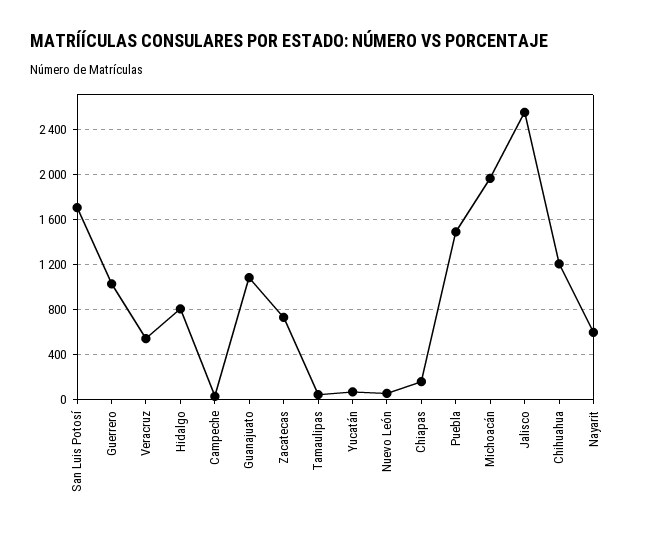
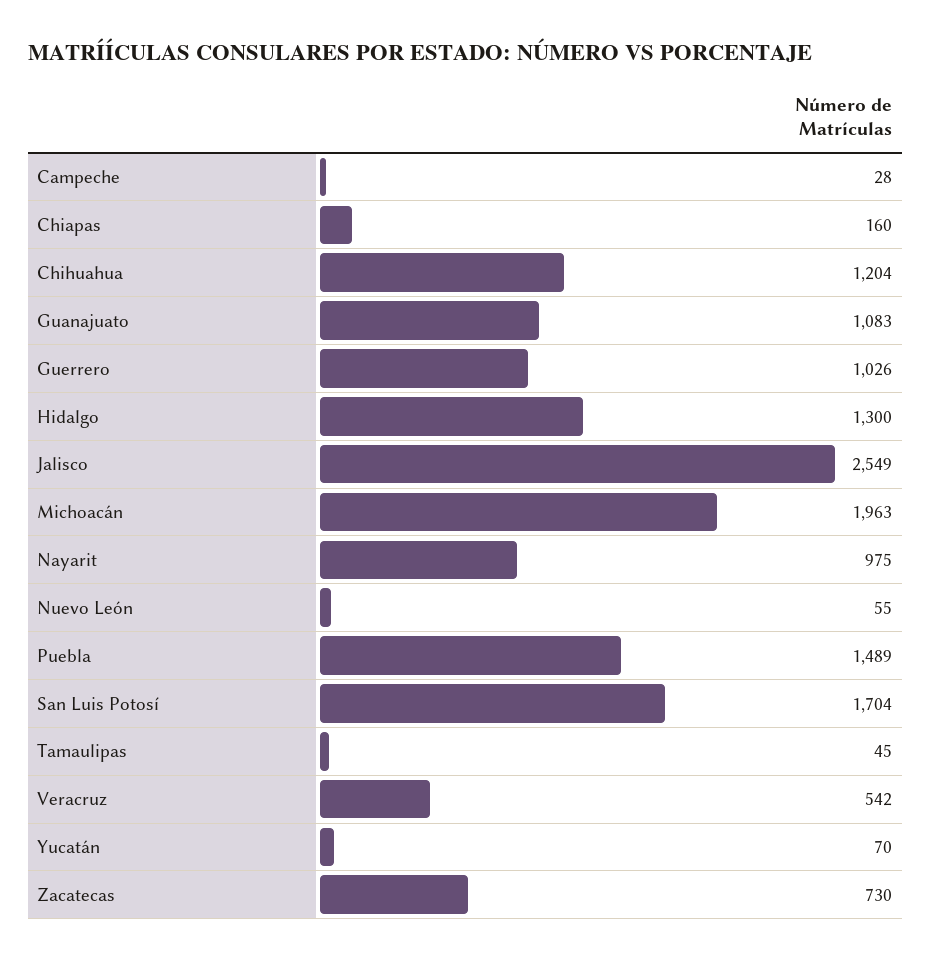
  {
    "San Luis Potosí": 1704,
    "Guerrero": 1026,
    "Veracruz": 542,
-   "Hidalgo": 800,
+   "Hidalgo": 1300,
    "Campeche": 28,
    "Guanajuato": 1083,
    "Zacatecas": 730,
    "Tamaulipas": 45,
    "Yucatán": 70,
    "Nuevo León": 55,
    "Chiapas": 160,
    "Puebla": 1489,
    "Michoacán": 1963,
    "Jalisco": 2549,
    "Chihuahua": 1204,
-   "Nayarit": 600
+   "Nayarit": 975
  }

